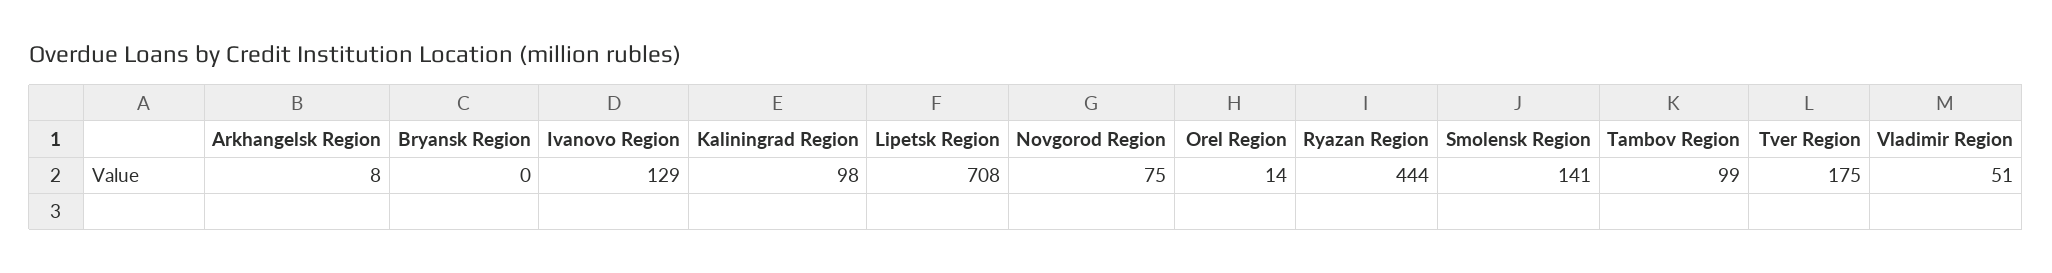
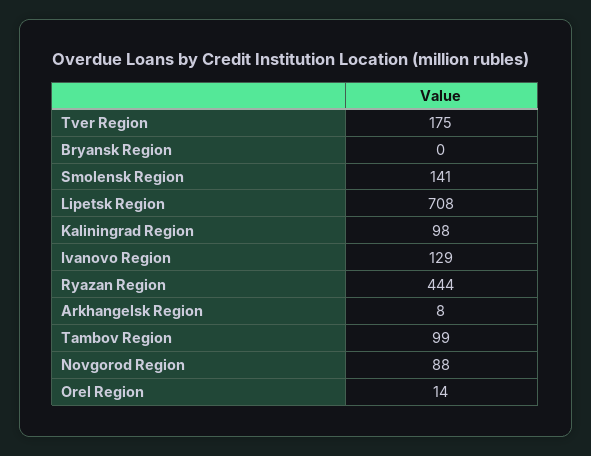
  {
    "Arkhangelsk Region": 8,
    "Bryansk Region": 0,
    "Ivanovo Region": 129,
    "Kaliningrad Region": 98,
    "Lipetsk Region": 708,
-   "Novgorod Region": 75,
+   "Novgorod Region": 88,
    "Orel Region": 14,
    "Ryazan Region": 444,
    "Smolensk Region": 141,
    "Tambov Region": 99,
-   "Tver Region": 175,
+   "Tver Region": 175
-   "Vladimir Region": 51
  }

